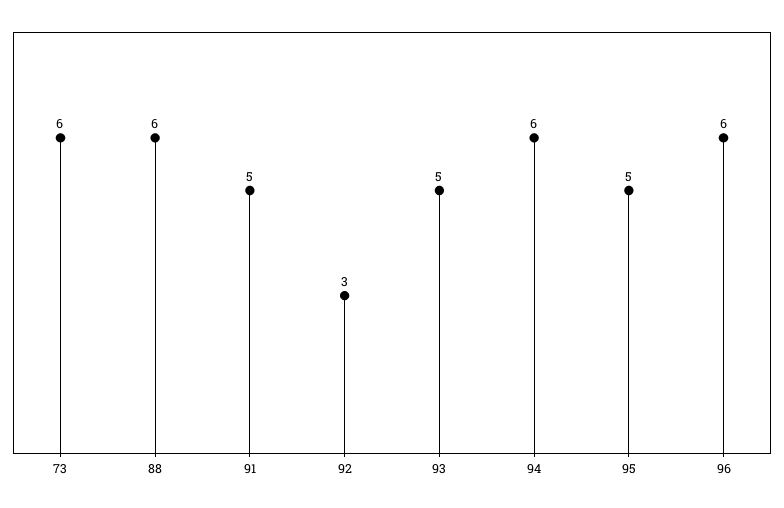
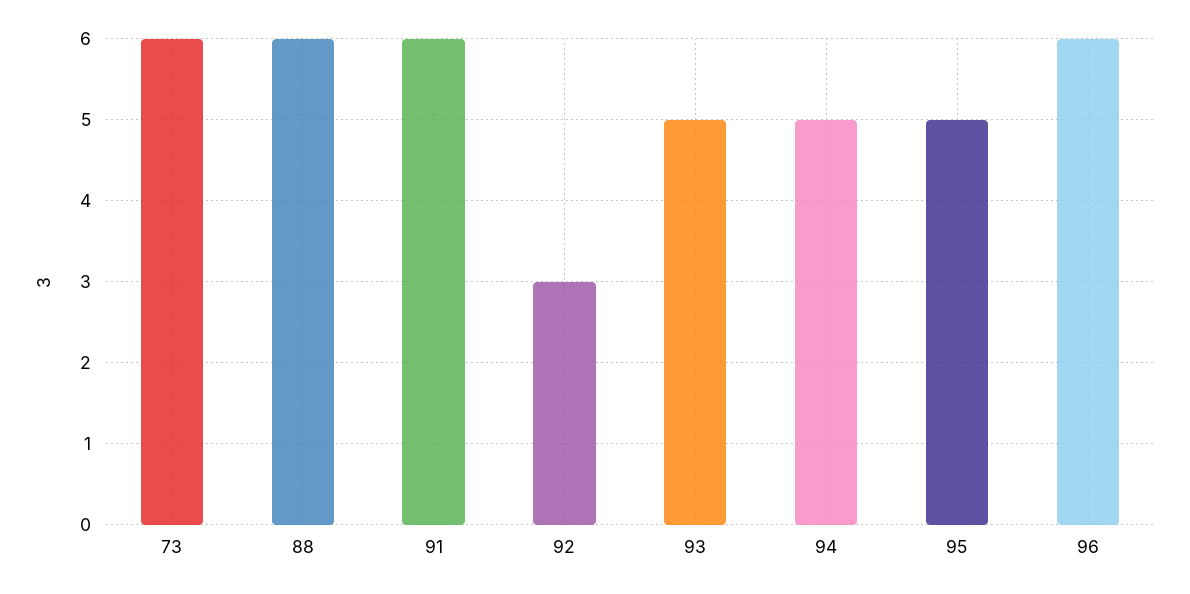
  {
    "73": 6,
    "88": 6,
-   "91": 5,
+   "91": 6,
    "92": 3,
    "93": 5,
-   "94": 6,
+   "94": 5,
    "95": 5,
    "96": 6
  }

